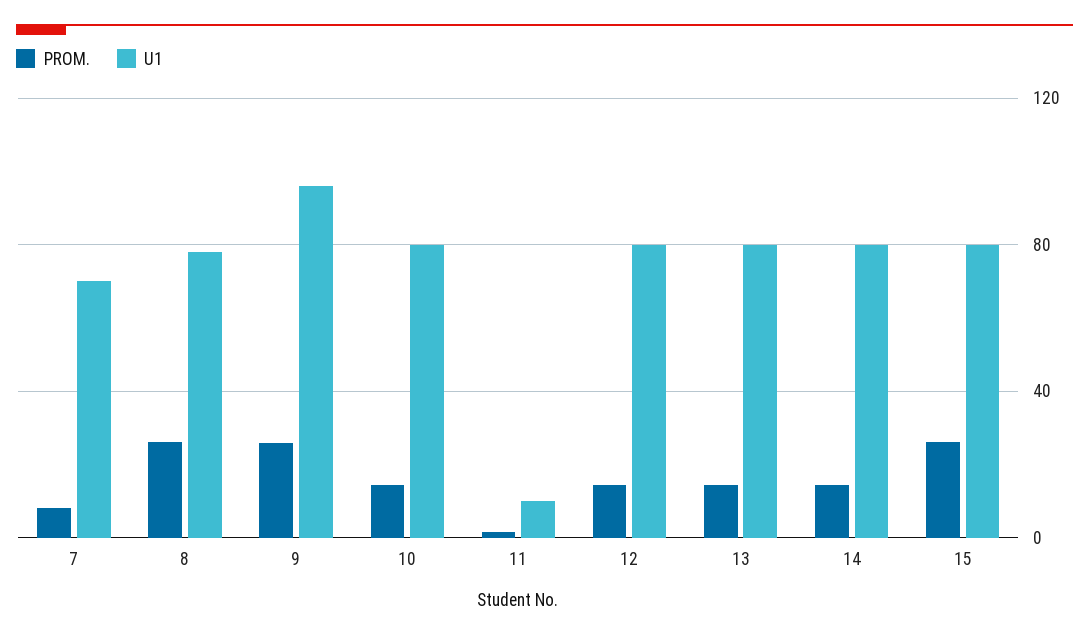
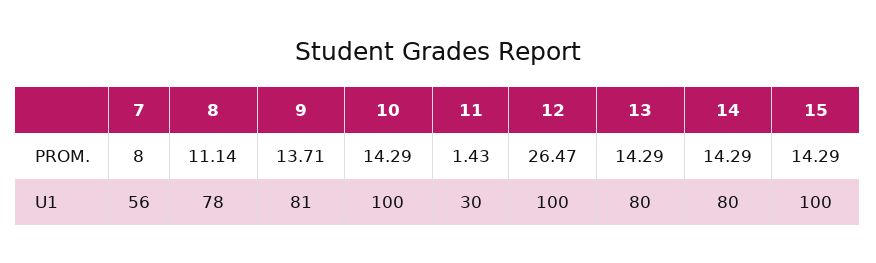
  {
    "PROM.": {
      "7": 8,
-     "8": 25,
+     "8": 11.14,
-     "9": 25,
+     "9": 13.71,
      "10": 14.29,
      "11": 1.43,
-     "12": 15,
+     "12": 26.47,
      "13": 14.29,
      "14": 14.29,
-     "15": 25
+     "15": 14.29
    },
    "U1": {
-     "7": 70,
+     "7": 56,
      "8": 78,
-     "9": 95,
+     "9": 81,
-     "10": 80,
+     "10": 100,
-     "11": 10,
+     "11": 30,
-     "12": 80,
+     "12": 100,
      "13": 80,
      "14": 80,
-     "15": 80
+     "15": 100
    }
  }

